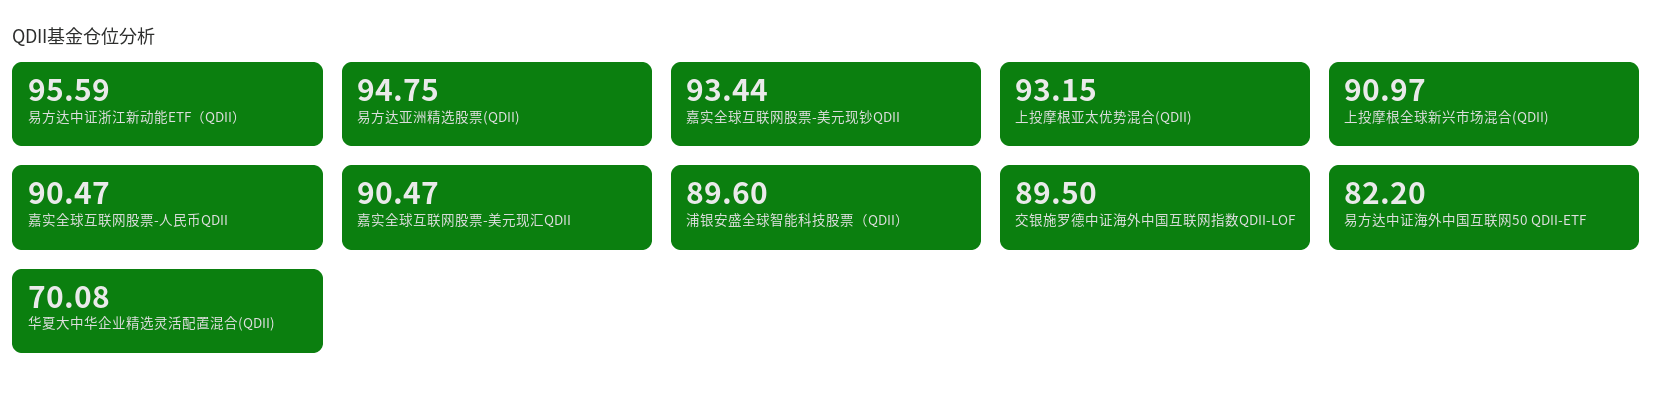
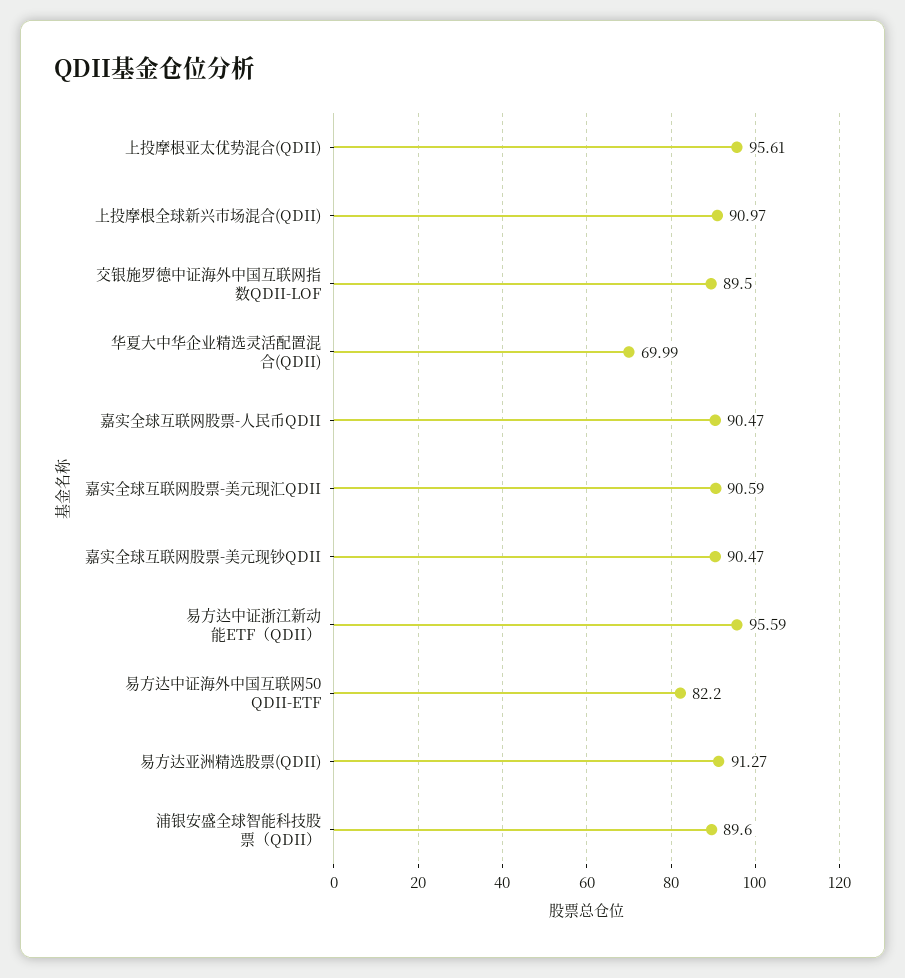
  {
    "易方达中证浙江新动能ETF（QDII）": 95.59,
-   "易方达亚洲精选股票(QDII)": 94.75,
+   "易方达亚洲精选股票(QDII)": 91.27,
-   "嘉实全球互联网股票-美元现钞QDII": 93.44,
+   "嘉实全球互联网股票-美元现钞QDII": 90.47,
-   "上投摩根亚太优势混合(QDII)": 93.15,
+   "上投摩根亚太优势混合(QDII)": 95.61,
    "上投摩根全球新兴市场混合(QDII)": 90.97,
    "嘉实全球互联网股票-人民币QDII": 90.47,
-   "嘉实全球互联网股票-美元现汇QDII": 90.47,
+   "嘉实全球互联网股票-美元现汇QDII": 90.59,
    "浦银安盛全球智能科技股票（QDII）": 89.6,
    "交银施罗德中证海外中国互联网指数QDII-LOF": 89.5,
    "易方达中证海外中国互联网50 QDII-ETF": 82.2,
-   "华夏大中华企业精选灵活配置混合(QDII)": 70.08
+   "华夏大中华企业精选灵活配置混合(QDII)": 69.99
  }

